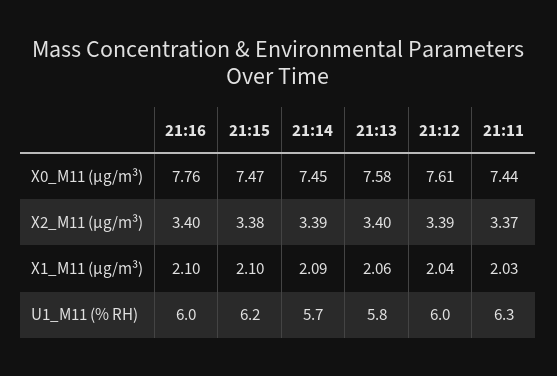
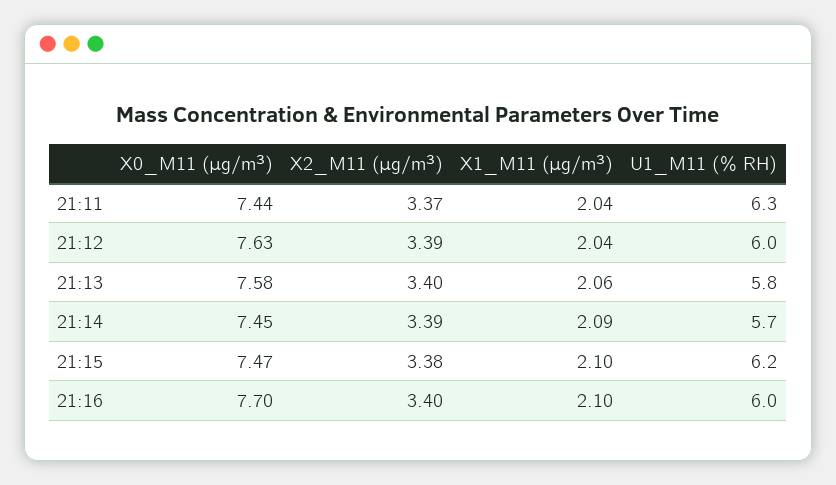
  {
    "21:16": {
-     "X0_M11 (μg/m³)": 7.76,
+     "X0_M11 (μg/m³)": 7.7,
      "X2_M11 (μg/m³)": 3.4,
      "X1_M11 (μg/m³)": 2.1,
      "U1_M11 (% RH)": 6
    },
    "21:15": {
      "X0_M11 (μg/m³)": 7.47,
      "X2_M11 (μg/m³)": 3.38,
      "X1_M11 (μg/m³)": 2.1,
      "U1_M11 (% RH)": 6.2
    },
    "21:14": {
      "X0_M11 (μg/m³)": 7.45,
      "X2_M11 (μg/m³)": 3.39,
      "X1_M11 (μg/m³)": 2.09,
      "U1_M11 (% RH)": 5.7
    },
    "21:13": {
      "X0_M11 (μg/m³)": 7.58,
      "X2_M11 (μg/m³)": 3.4,
      "X1_M11 (μg/m³)": 2.06,
      "U1_M11 (% RH)": 5.8
    },
    "21:12": {
-     "X0_M11 (μg/m³)": 7.61,
+     "X0_M11 (μg/m³)": 7.63,
      "X2_M11 (μg/m³)": 3.39,
      "X1_M11 (μg/m³)": 2.04,
      "U1_M11 (% RH)": 6
    },
    "21:11": {
      "X0_M11 (μg/m³)": 7.44,
      "X2_M11 (μg/m³)": 3.37,
-     "X1_M11 (μg/m³)": 2.03,
+     "X1_M11 (μg/m³)": 2.04,
      "U1_M11 (% RH)": 6.3
    }
  }

